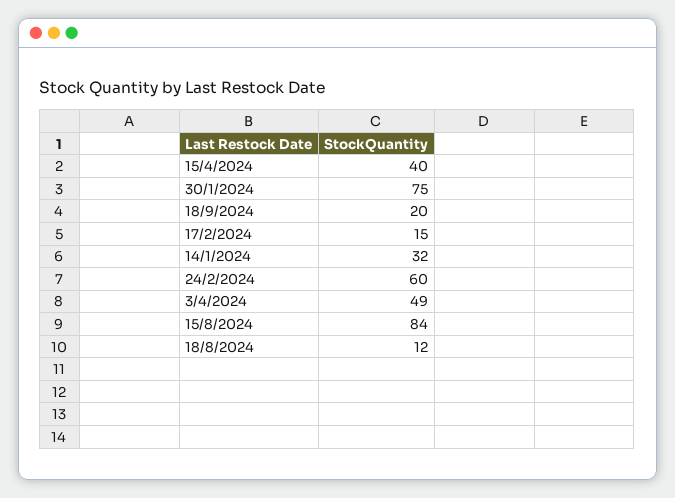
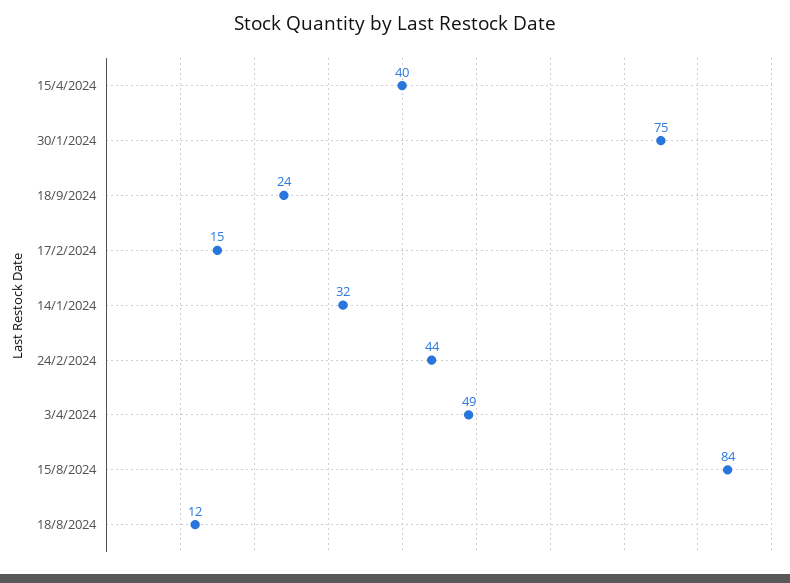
  {
    "15/4/2024": 40,
    "30/1/2024": 75,
-   "18/9/2024": 20,
+   "18/9/2024": 24,
    "17/2/2024": 15,
    "14/1/2024": 32,
-   "24/2/2024": 60,
+   "24/2/2024": 44,
    "3/4/2024": 49,
    "15/8/2024": 84,
    "18/8/2024": 12
  }

